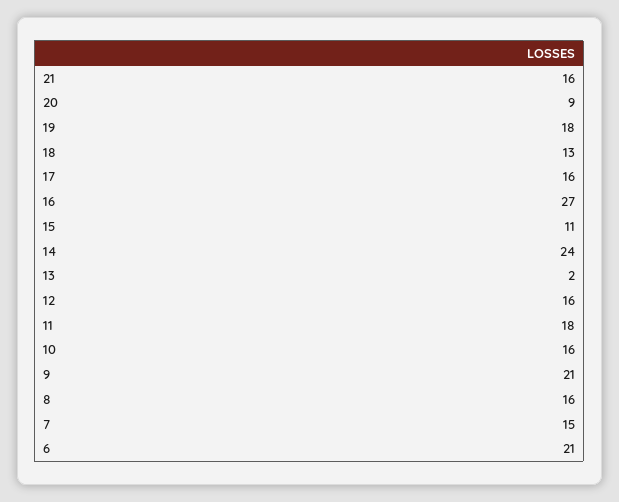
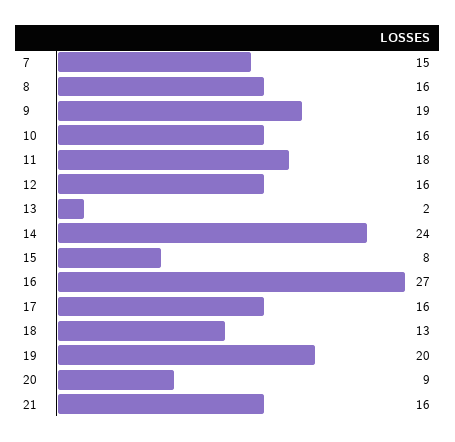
  {
    "21": 16,
    "20": 9,
-   "19": 18,
+   "19": 20,
    "18": 13,
    "17": 16,
    "16": 27,
-   "15": 11,
+   "15": 8,
    "14": 24,
    "13": 2,
    "12": 16,
    "11": 18,
    "10": 16,
-   "9": 21,
+   "9": 19,
    "8": 16,
-   "7": 15,
+   "7": 15
-   "6": 21
  }

